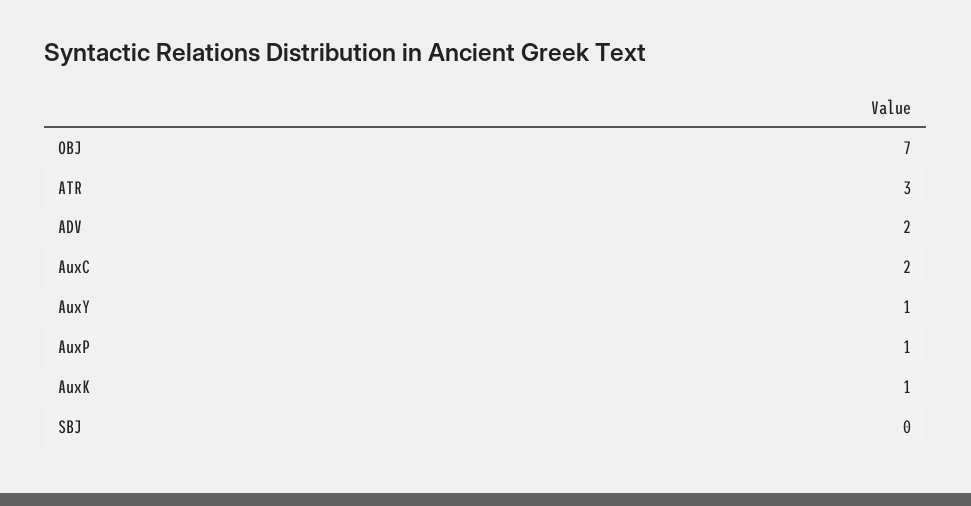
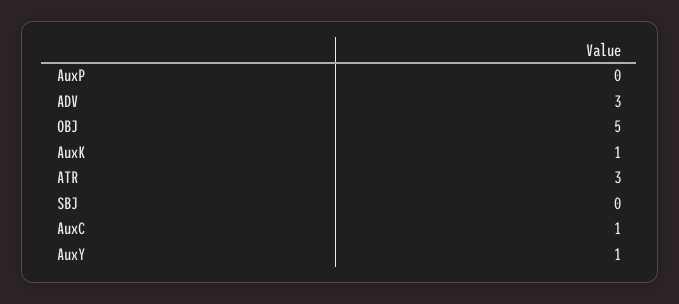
  {
-   "OBJ": 7,
+   "OBJ": 5,
    "ATR": 3,
-   "ADV": 2,
+   "ADV": 3,
-   "AuxC": 2,
+   "AuxC": 1,
    "AuxY": 1,
-   "AuxP": 1,
+   "AuxP": 0,
    "AuxK": 1,
    "SBJ": 0
  }

